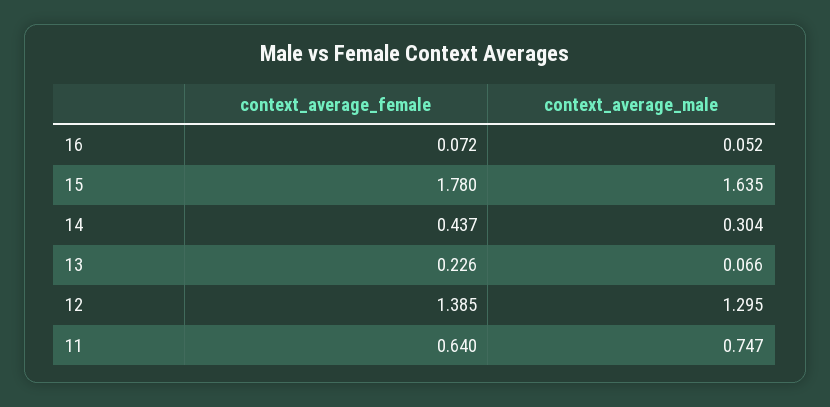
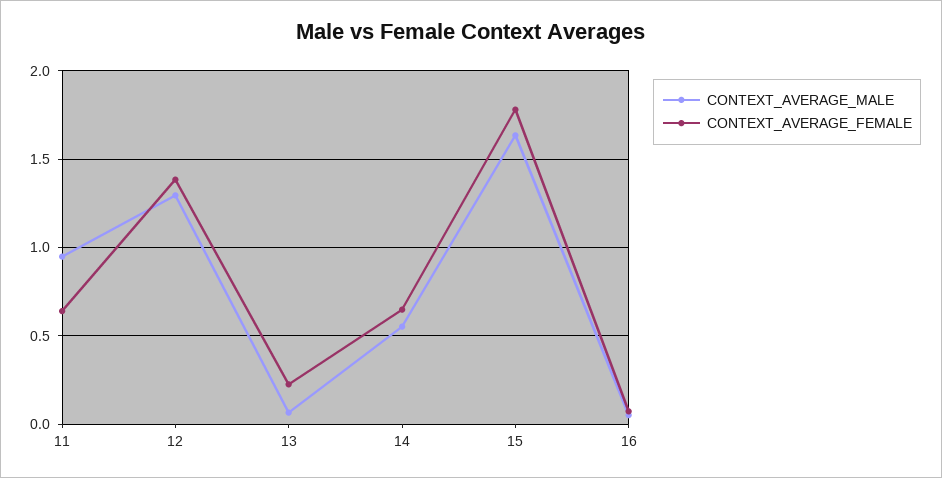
  {
    "context_average_female": {
      "16": 0.072,
      "15": 1.78,
-     "14": 0.437,
+     "14": 0.65,
      "13": 0.226,
      "12": 1.385,
      "11": 0.64
    },
    "context_average_male": {
      "16": 0.052,
      "15": 1.635,
-     "14": 0.304,
+     "14": 0.55,
      "13": 0.066,
      "12": 1.295,
-     "11": 0.747
+     "11": 0.95
    }
  }

